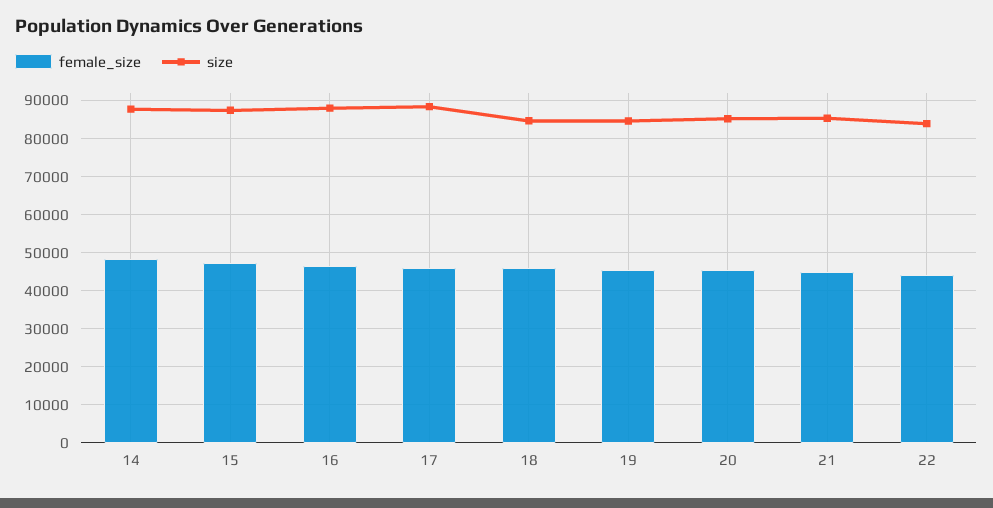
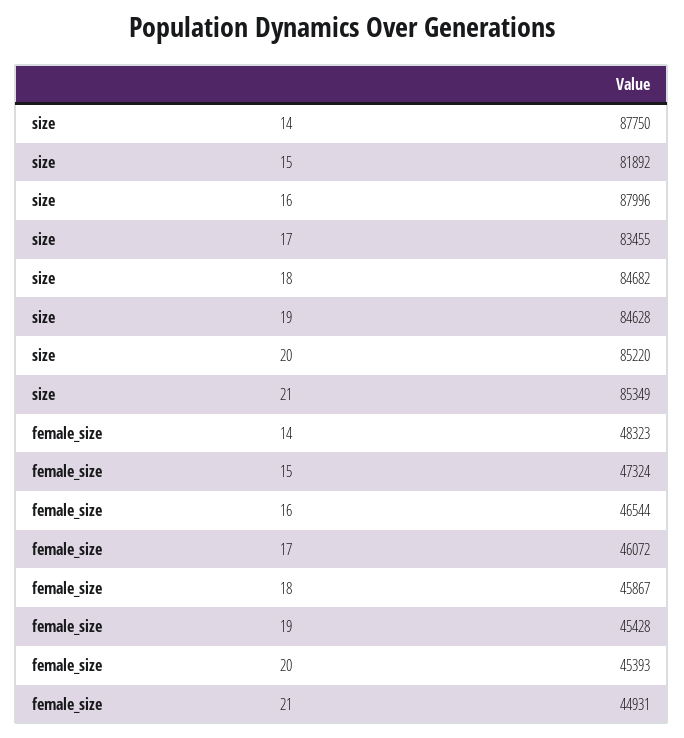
  {
    "female_size": {
      "14": 48323,
      "15": 47324,
      "16": 46544,
      "17": 46072,
      "18": 45867,
      "19": 45428,
      "20": 45393,
-     "21": 44931,
+     "21": 44931
-     "22": 44000
    },
    "size": {
      "14": 87750,
-     "15": 88000,
+     "15": 81892,
      "16": 87996,
-     "17": 88000,
+     "17": 83455,
      "18": 84682,
      "19": 84628,
      "20": 85220,
-     "21": 85349,
+     "21": 85349
-     "22": 84000
    }
  }

